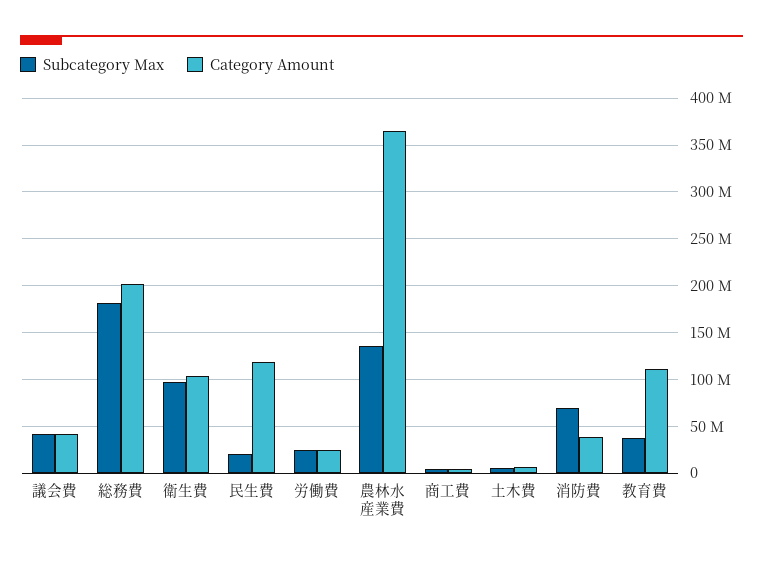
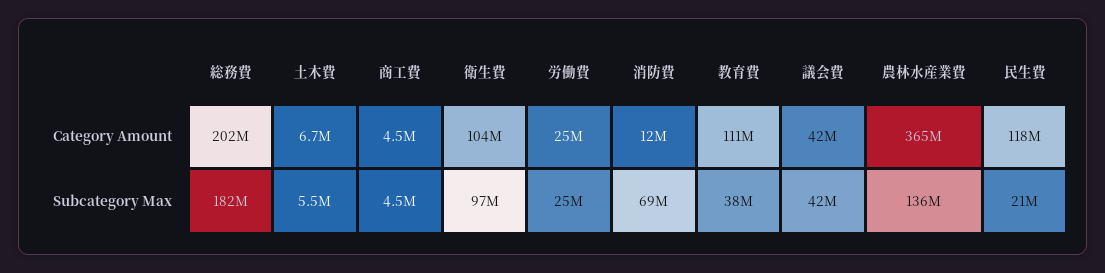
  {
    "Subcategory Max": {
      "議会費": 42000000,
      "総務費": 182000000,
      "衛生費": 97000000,
      "民生費": 21000000,
      "労働費": 25000000,
      "農林水産業費": 136000000,
      "商工費": 4500000,
      "土木費": 5500000,
      "消防費": 69000000,
      "教育費": 38000000
    },
    "Category Amount": {
      "議会費": 42000000,
      "総務費": 202000000,
      "衛生費": 104000000,
      "民生費": 118000000,
      "労働費": 25000000,
      "農林水産業費": 365000000,
      "商工費": 4500000,
      "土木費": 6700000,
-     "消防費": 40000000,
+     "消防費": 12000000,
      "教育費": 111000000
    }
  }

